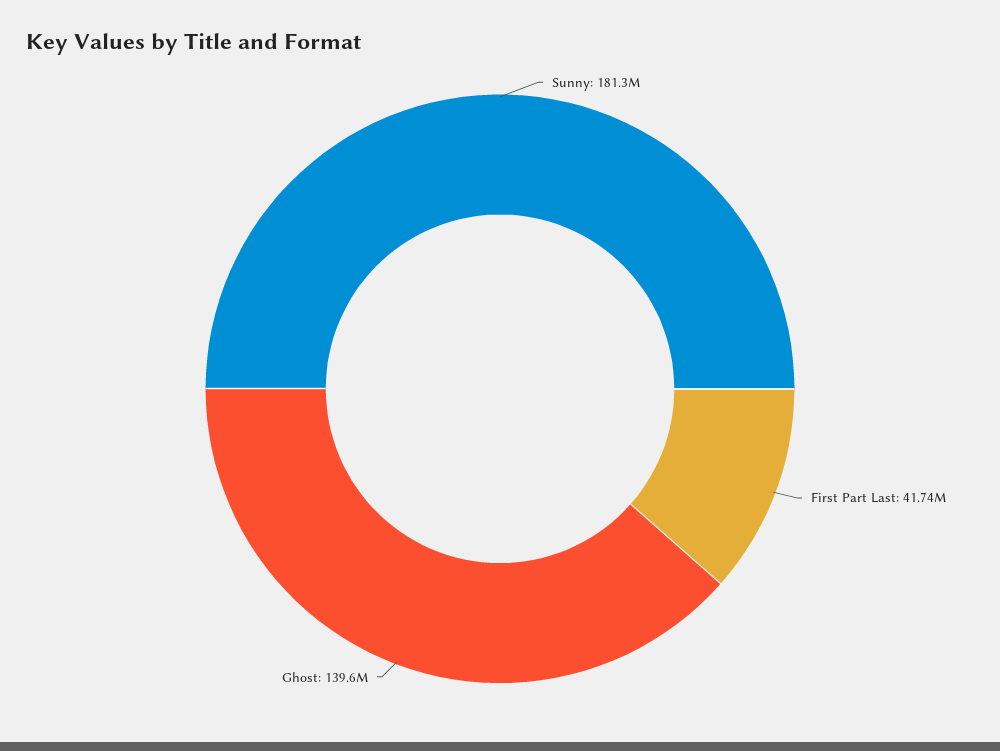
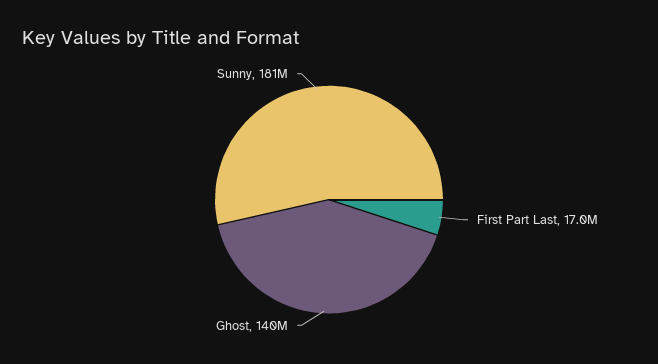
  {
    "Sunny": 181300000,
-   "First Part Last": 41740000,
+   "First Part Last": 17000000,
    "Ghost": 139600000
  }

